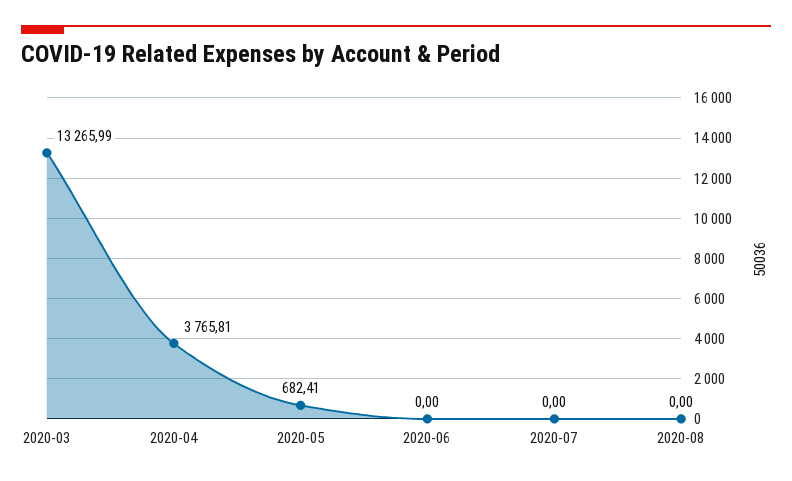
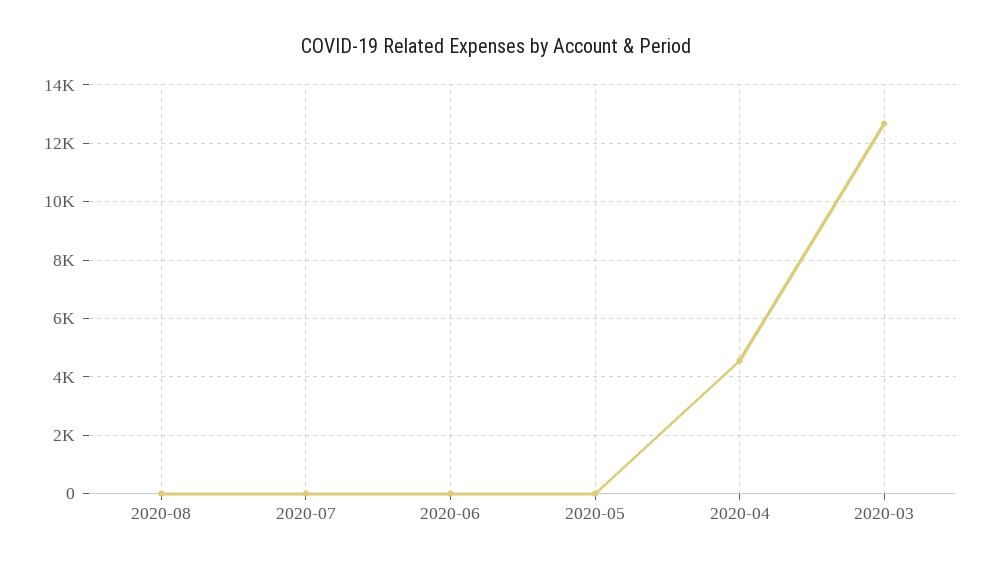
  {
-   "2020-03": 13265.99,
+   "2020-03": 12750,
-   "2020-04": 3765.81,
+   "2020-04": 4500,
-   "2020-05": 682.41,
+   "2020-05": 0,
    "2020-06": 0,
    "2020-07": 0,
    "2020-08": 0
  }

